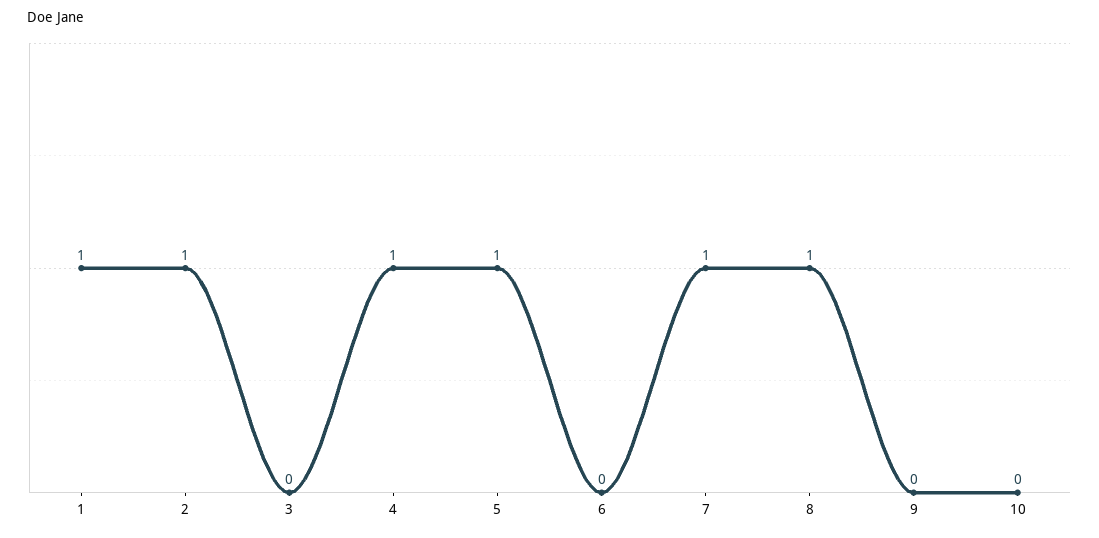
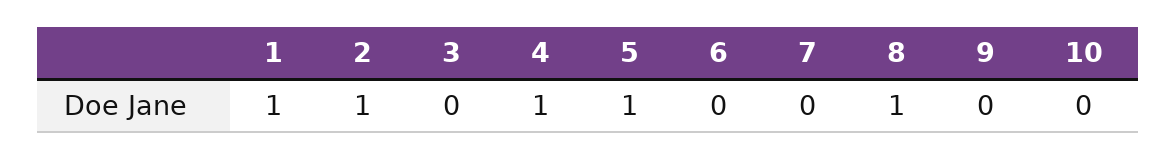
  {
    "1": 1,
    "2": 1,
    "3": 0,
    "4": 1,
    "5": 1,
    "6": 0,
-   "7": 1,
+   "7": 0,
    "8": 1,
    "9": 0,
    "10": 0
  }

